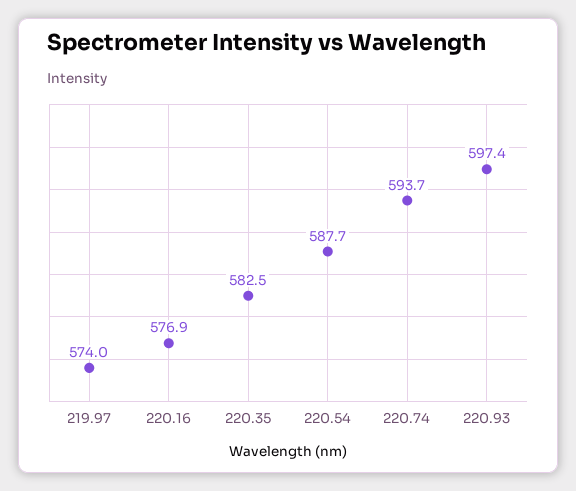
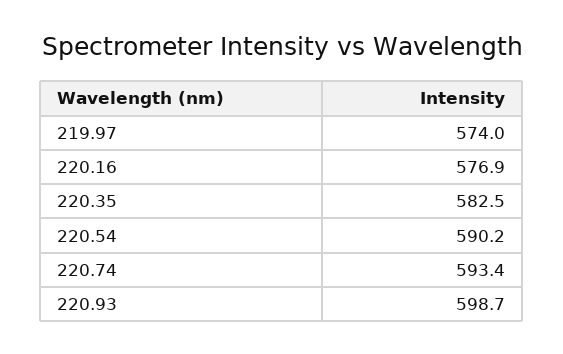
  {
    "219.97": 574,
    "220.16": 576.9,
    "220.35": 582.5,
-   "220.54": 587.7,
+   "220.54": 590.2,
-   "220.74": 593.7,
+   "220.74": 593.4,
-   "220.93": 597.4
+   "220.93": 598.7
  }

